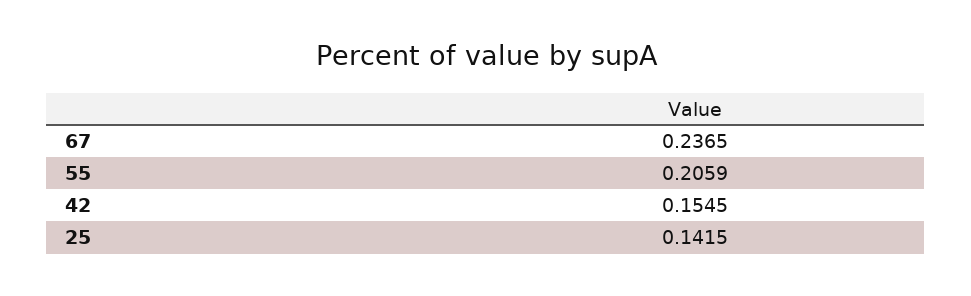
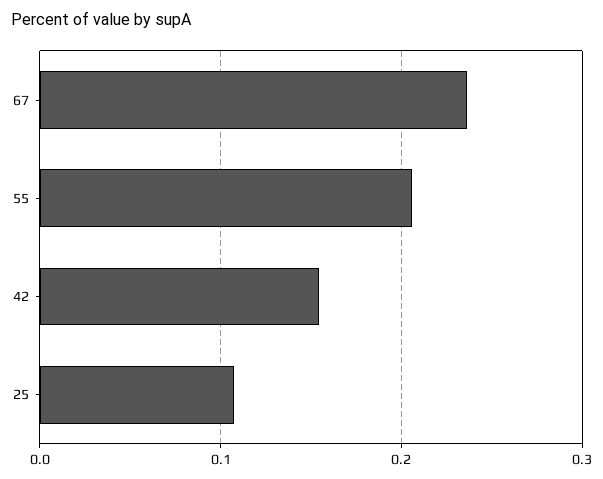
  {
    "67": 0.2365,
    "55": 0.2059,
    "42": 0.1545,
-   "25": 0.1415
+   "25": 0.11
  }

